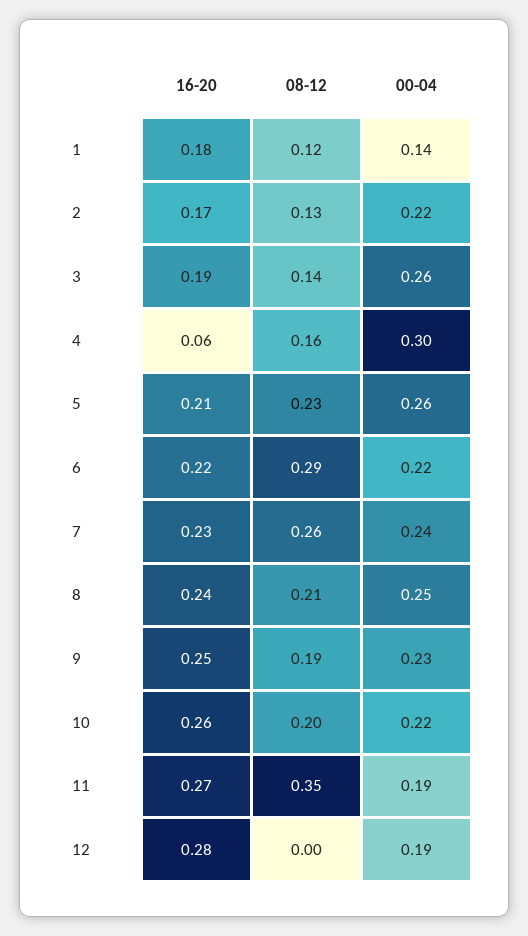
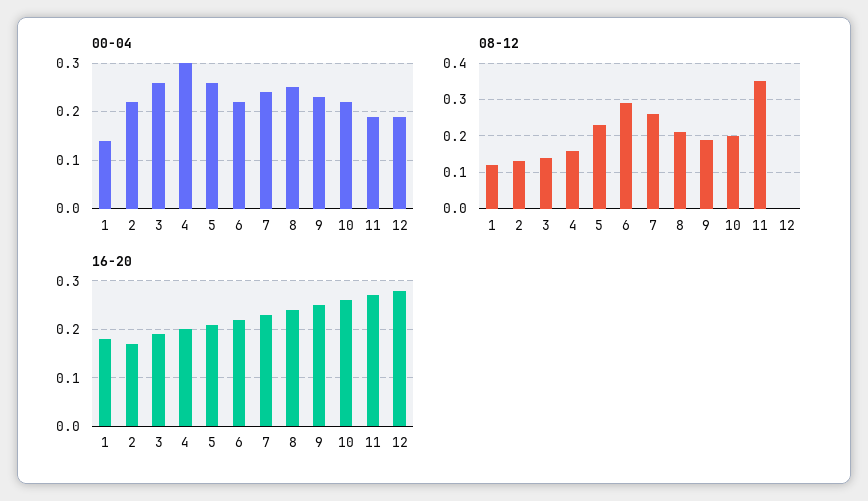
  {
    "16-20": {
      "1": 0.18,
      "2": 0.17,
      "3": 0.19,
-     "4": 0.06,
+     "4": 0.2,
      "5": 0.21,
      "6": 0.22,
      "7": 0.23,
      "8": 0.24,
      "9": 0.25,
      "10": 0.26,
      "11": 0.27,
      "12": 0.28
    },
    "08-12": {
      "1": 0.12,
      "2": 0.13,
      "3": 0.14,
      "4": 0.16,
      "5": 0.23,
      "6": 0.29,
      "7": 0.26,
      "8": 0.21,
      "9": 0.19,
      "10": 0.2,
      "11": 0.35,
      "12": 0
    },
    "00-04": {
      "1": 0.14,
      "2": 0.22,
      "3": 0.26,
      "4": 0.3,
      "5": 0.26,
      "6": 0.22,
      "7": 0.24,
      "8": 0.25,
      "9": 0.23,
      "10": 0.22,
      "11": 0.19,
      "12": 0.19
    }
  }

